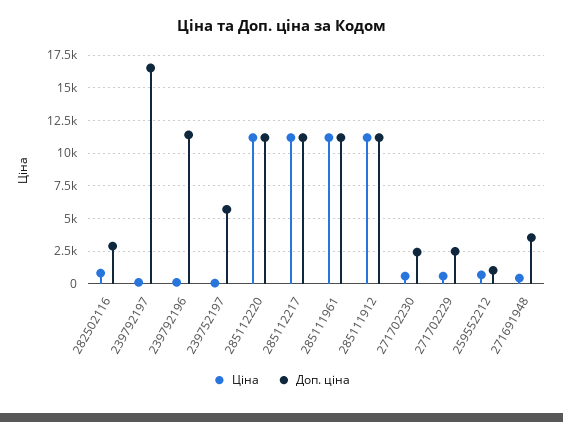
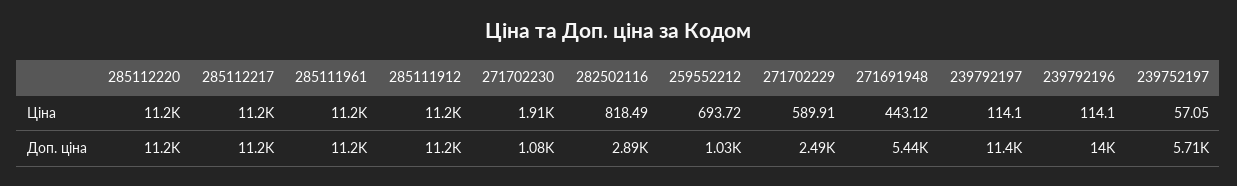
  {
    "Ціна": {
      "282502116": 818.49,
      "239792197": 114.1,
      "239792196": 114.1,
      "239752197": 57.05,
      "285112220": 11200,
      "285112217": 11200,
      "285111961": 11200,
      "285111912": 11200,
-     "271702230": 500,
+     "271702230": 1910,
      "271702229": 589.91,
      "259552212": 693.72,
      "271691948": 443.12
    },
    "Доп. ціна": {
      "282502116": 2890,
-     "239792197": 16500,
+     "239792197": 11400,
-     "239792196": 11500,
+     "239792196": 14000,
      "239752197": 5710,
      "285112220": 11200,
      "285112217": 11200,
      "285111961": 11200,
      "285111912": 11200,
-     "271702230": 2500,
+     "271702230": 1080,
      "271702229": 2490,
      "259552212": 1030,
-     "271691948": 3500
+     "271691948": 5440
    }
  }

